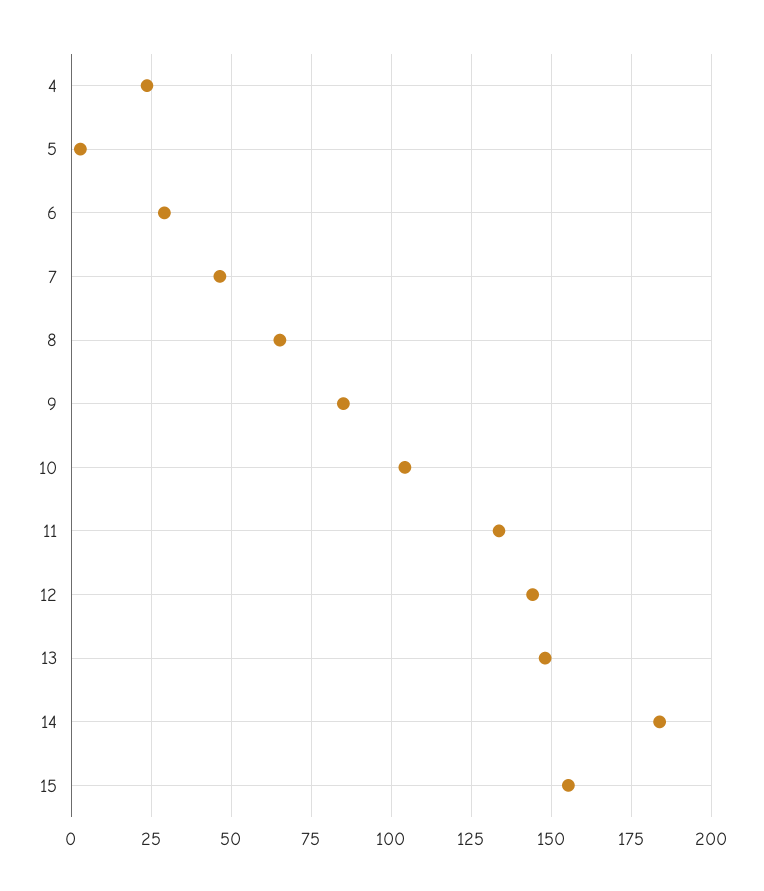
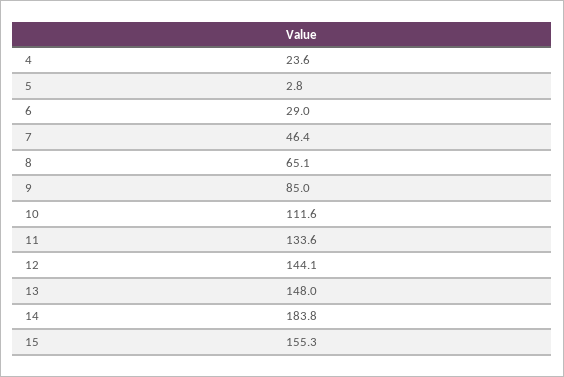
  {
    "4": 23.6,
    "5": 2.8,
    "6": 29,
    "7": 46.4,
    "8": 65.1,
    "9": 85,
-   "10": 105,
+   "10": 111.6,
    "11": 133.6,
    "12": 144.1,
    "13": 148,
    "14": 183.8,
    "15": 155.3
  }

